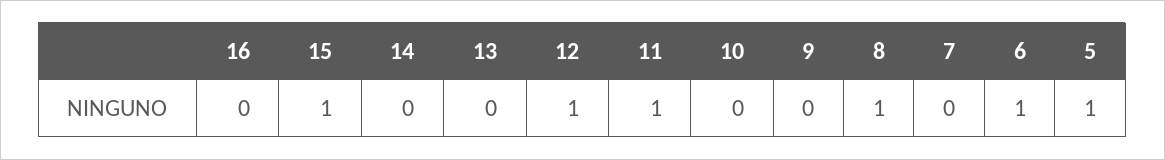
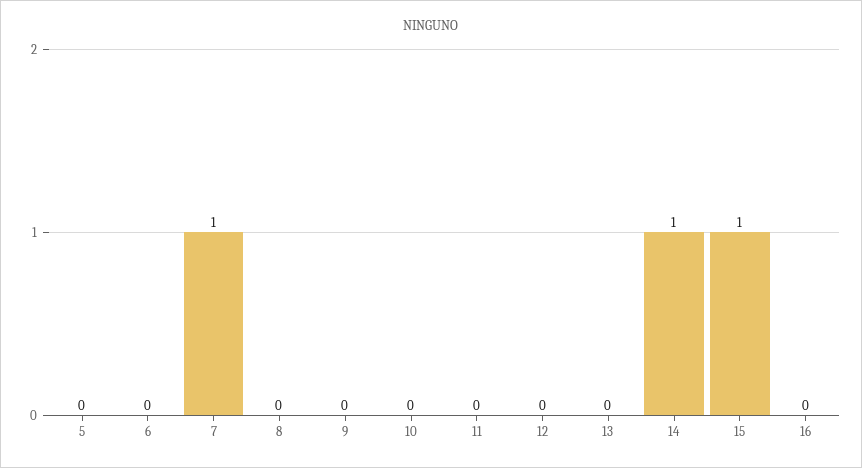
  {
    "16": 0,
    "15": 1,
-   "14": 0,
+   "14": 1,
    "13": 0,
-   "12": 1,
+   "12": 0,
-   "11": 1,
+   "11": 0,
    "10": 0,
    "9": 0,
-   "8": 1,
+   "8": 0,
-   "7": 0,
+   "7": 1,
-   "6": 1,
+   "6": 0,
-   "5": 1
+   "5": 0
  }

